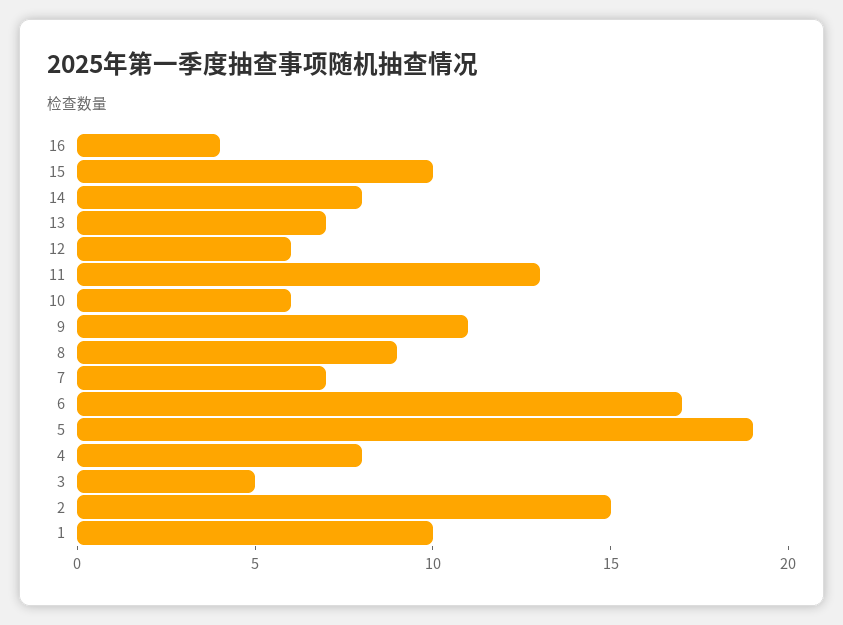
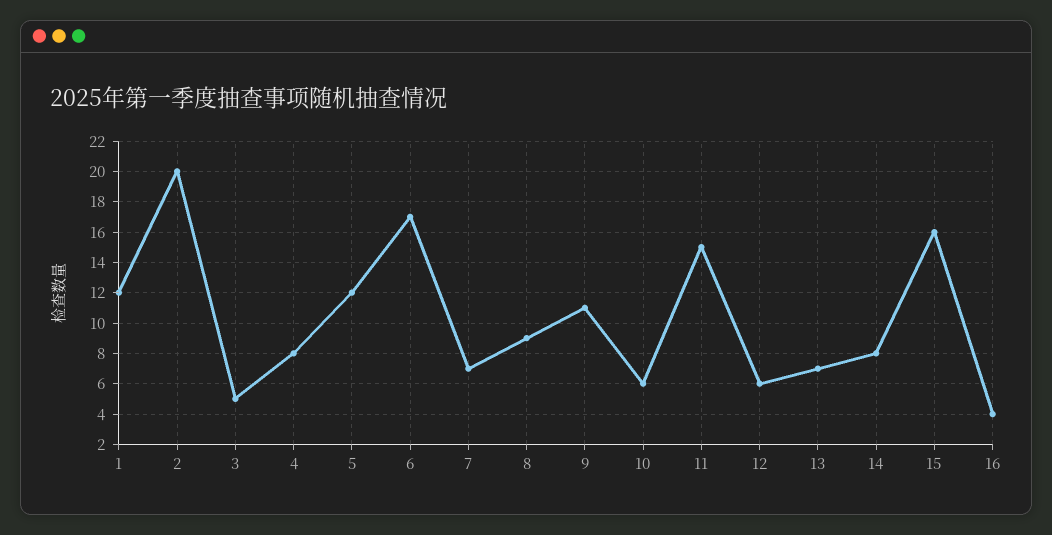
  {
    "16": 4,
-   "15": 10,
+   "15": 16,
    "14": 8,
    "13": 7,
    "12": 6,
-   "11": 13,
+   "11": 15,
    "10": 6,
    "9": 11,
    "8": 9,
    "7": 7,
    "6": 17,
-   "5": 19,
+   "5": 12,
    "4": 8,
    "3": 5,
-   "2": 15,
+   "2": 20,
-   "1": 10
+   "1": 12
  }

